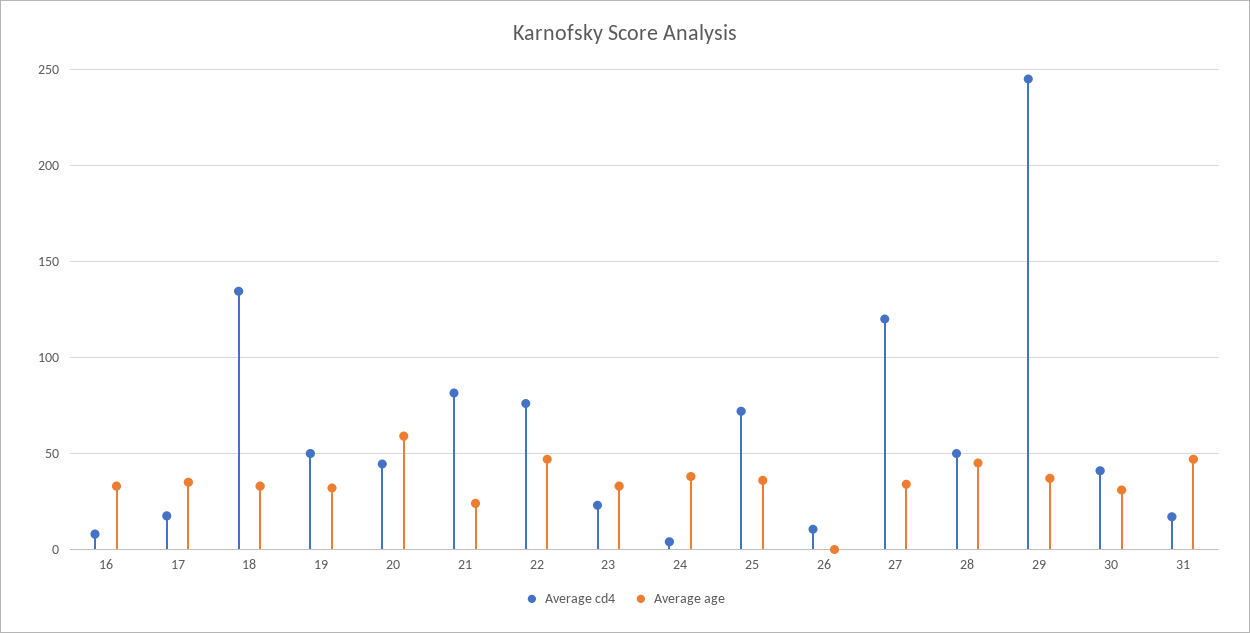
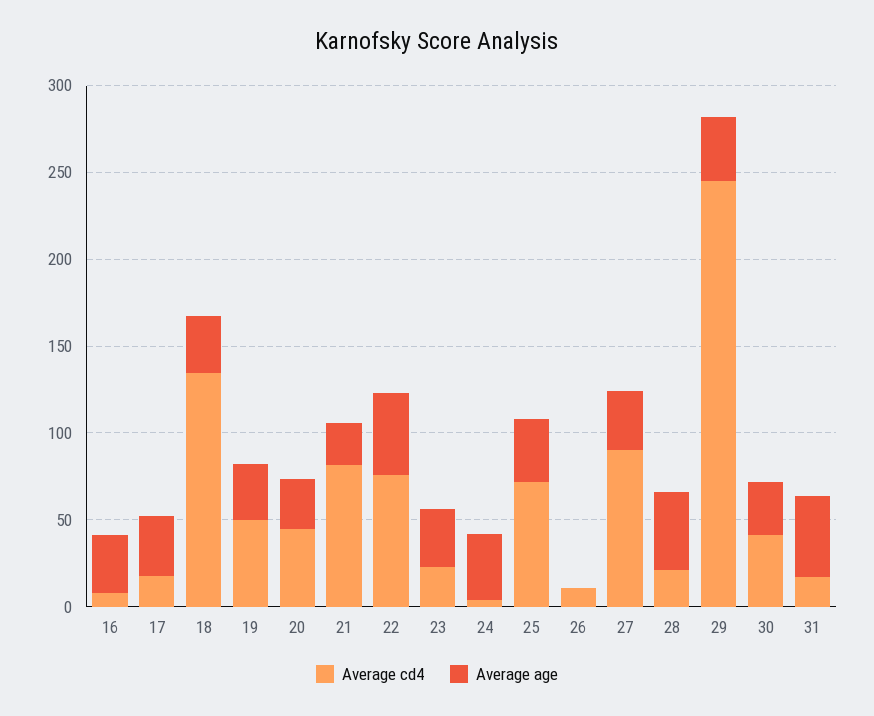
  {
    "Average cd4": {
      "16": 10,
      "17": 20,
      "18": 135,
      "19": 50,
      "20": 45,
      "21": 80,
      "22": 75,
      "23": 25,
      "24": 5,
      "25": 70,
      "26": 10,
-     "27": 120,
+     "27": 90,
-     "28": 50,
+     "28": 20,
      "29": 245,
      "30": 40,
      "31": 15
    },
    "Average age": {
      "16": 35,
      "17": 35,
      "18": 35,
      "19": 30,
-     "20": 60,
+     "20": 30,
      "21": 25,
      "22": 45,
      "23": 35,
      "24": 40,
      "25": 35,
      "26": 0,
      "27": 35,
      "28": 45,
      "29": 35,
      "30": 30,
      "31": 45
    }
  }

